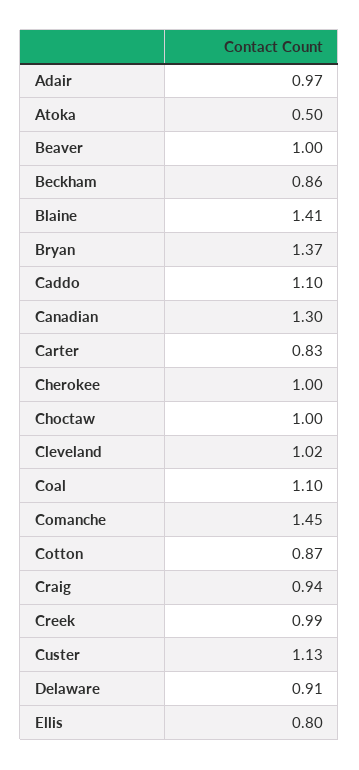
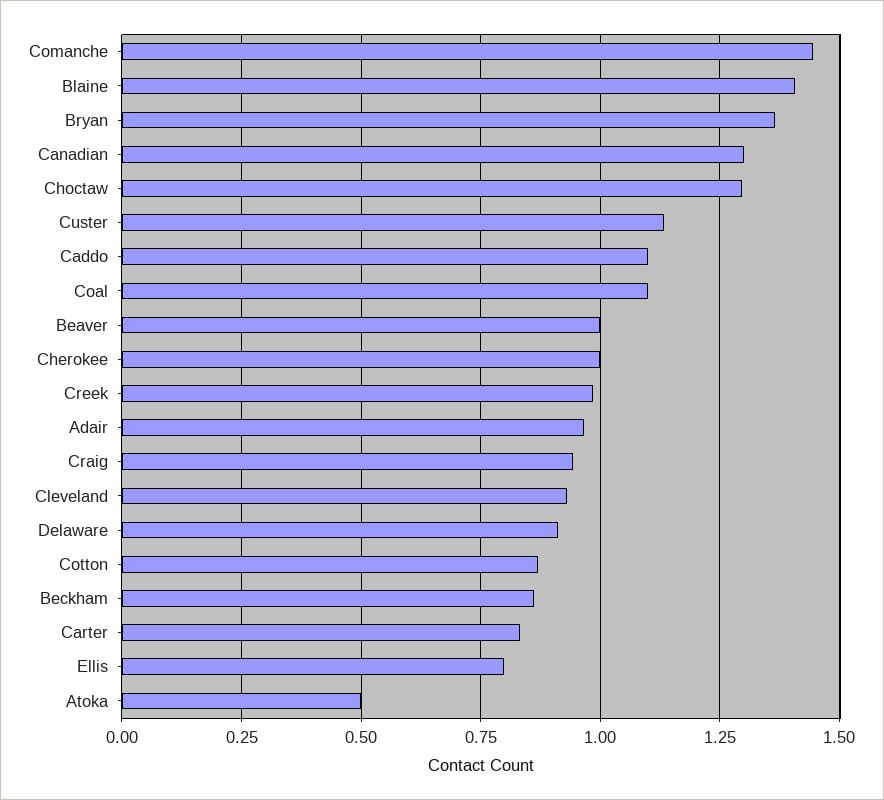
  {
    "Adair": 0.97,
    "Atoka": 0.5,
    "Beaver": 1,
    "Beckham": 0.86,
    "Blaine": 1.41,
    "Bryan": 1.37,
    "Caddo": 1.1,
    "Canadian": 1.3,
    "Carter": 0.83,
    "Cherokee": 1,
-   "Choctaw": 1,
+   "Choctaw": 1.3,
-   "Cleveland": 1.02,
+   "Cleveland": 0.925,
    "Coal": 1.1,
    "Comanche": 1.45,
    "Cotton": 0.87,
    "Craig": 0.94,
    "Creek": 0.99,
    "Custer": 1.13,
    "Delaware": 0.91,
    "Ellis": 0.8
  }

